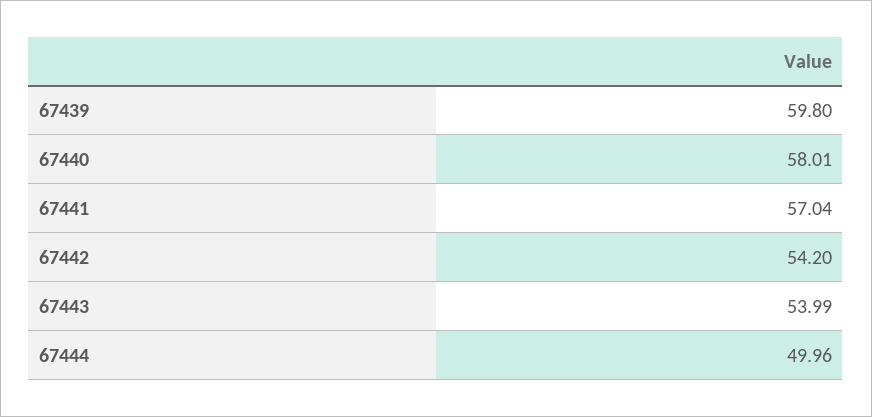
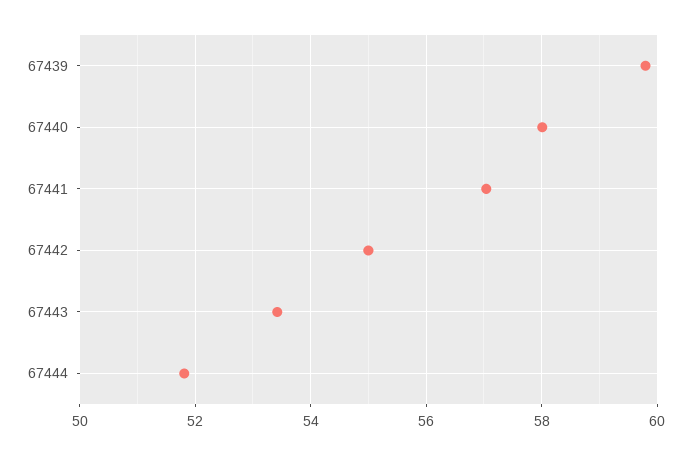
  {
    "67439": 59.8,
    "67440": 58.01,
    "67441": 57.04,
-   "67442": 54.2,
+   "67442": 55,
-   "67443": 53.99,
+   "67443": 53.4,
-   "67444": 49.96
+   "67444": 51.8
  }

